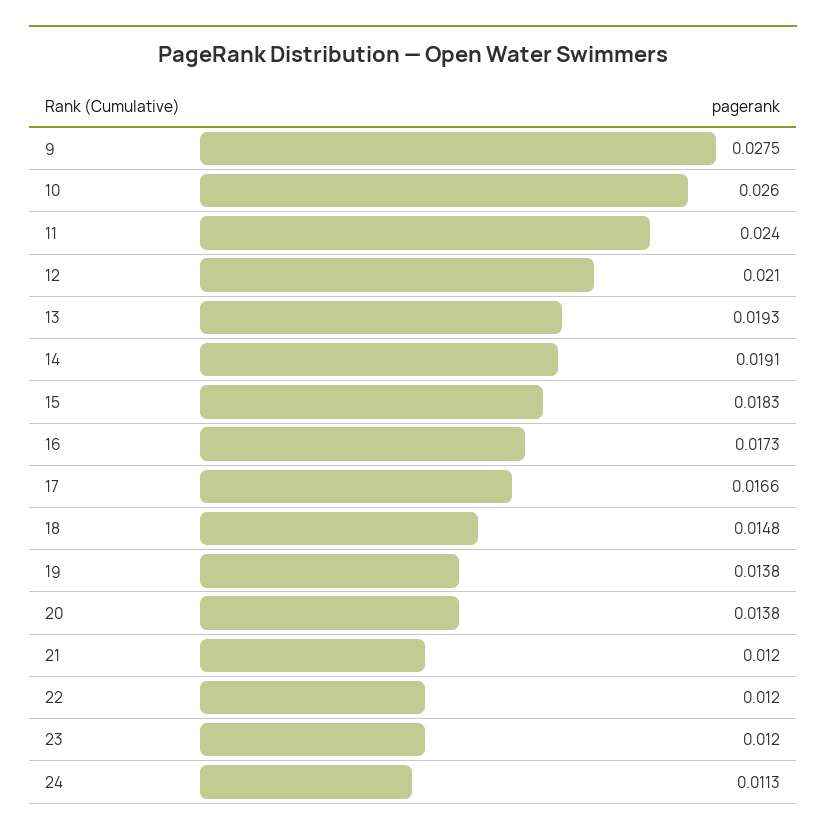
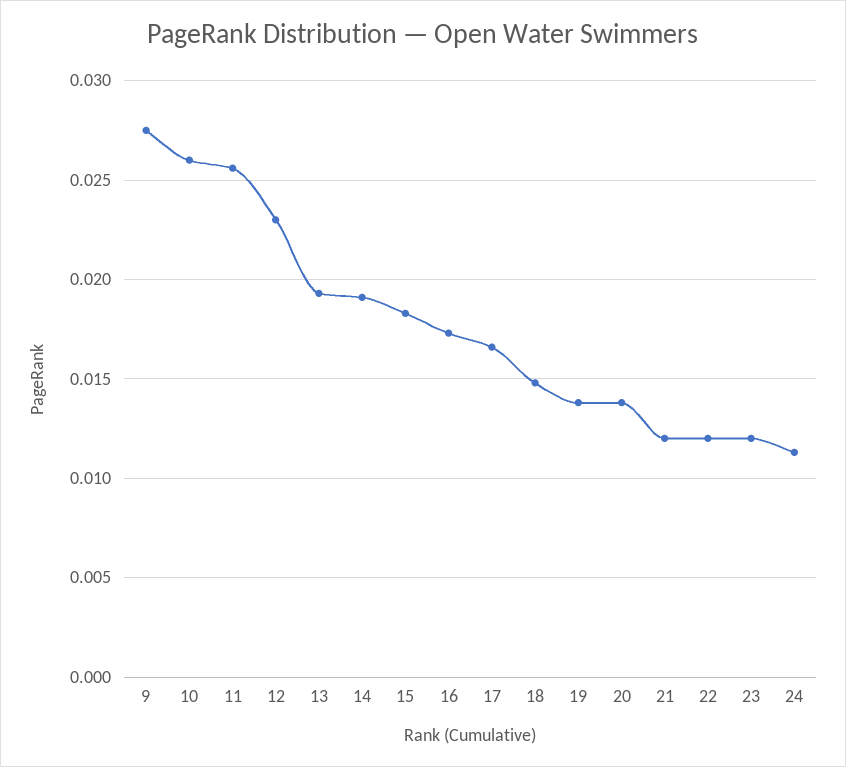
  {
    "9": 0.0275,
    "10": 0.026,
-   "11": 0.024,
+   "11": 0.0255,
-   "12": 0.021,
+   "12": 0.023,
    "13": 0.0193,
    "14": 0.0191,
    "15": 0.0183,
    "16": 0.0173,
    "17": 0.0166,
    "18": 0.0148,
    "19": 0.0138,
    "20": 0.0138,
    "21": 0.012,
    "22": 0.012,
    "23": 0.012,
    "24": 0.0113
  }

